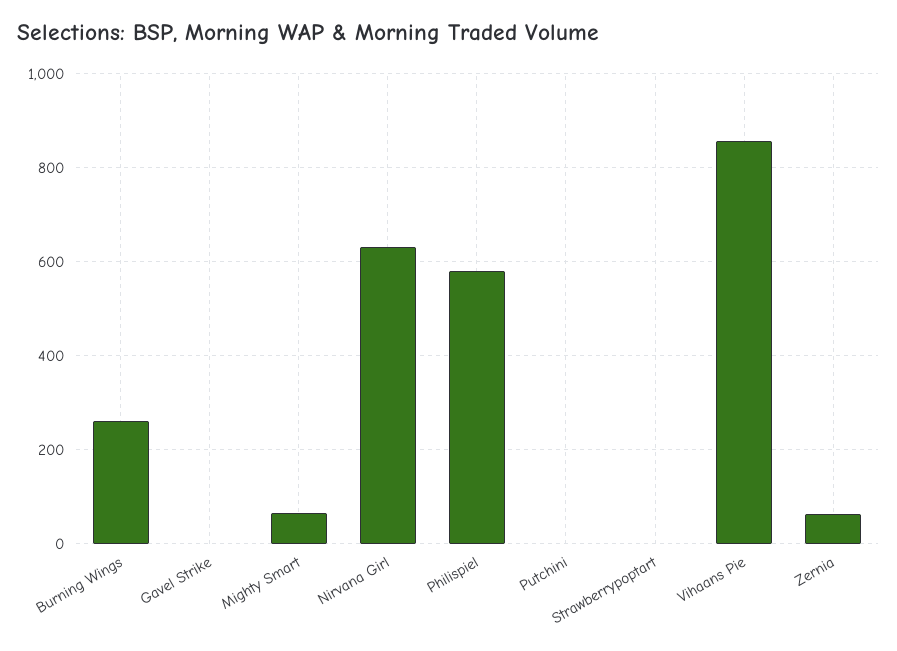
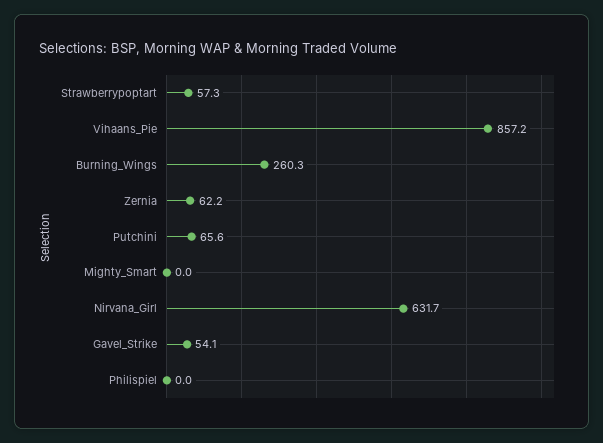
  {
    "Burning Wings": 260.3,
-   "Gavel Strike": 0,
+   "Gavel Strike": 54.1,
-   "Mighty Smart": 60,
+   "Mighty Smart": 0,
    "Nirvana Girl": 631.7,
-   "Philispiel": 580,
+   "Philispiel": 0,
-   "Putchini": 0,
+   "Putchini": 65.6,
-   "Strawberrypoptart": 0,
+   "Strawberrypoptart": 57.3,
    "Vihaans Pie": 857.2,
    "Zernia": 62.2
  }

